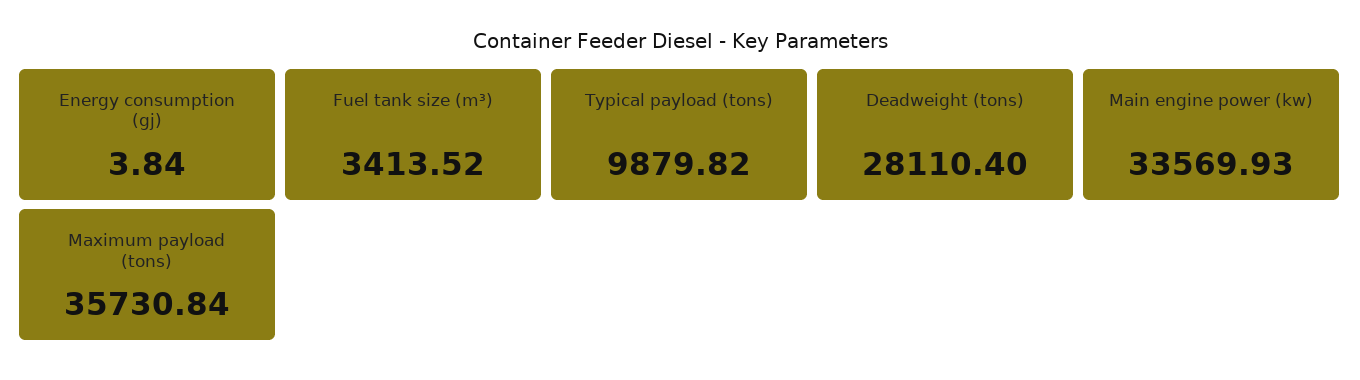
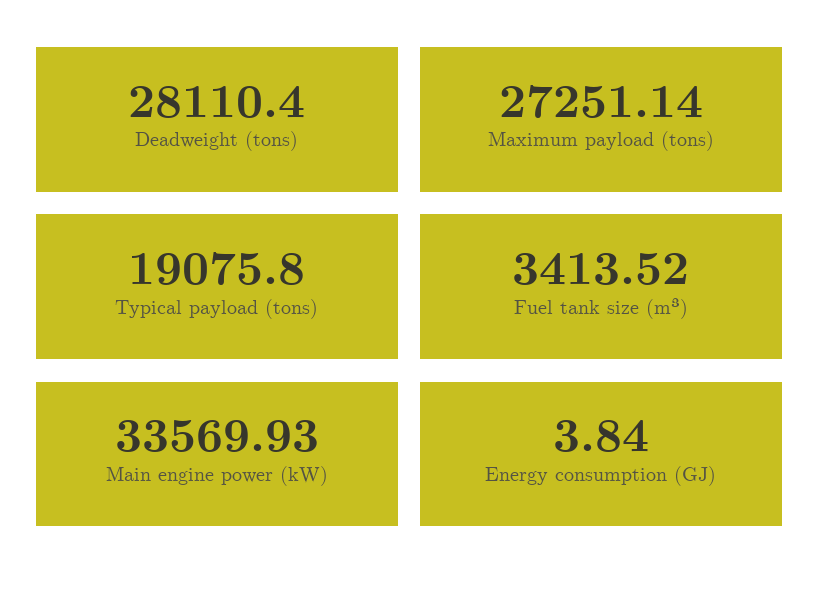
  {
    "Energy consumption (gj)": 3.84,
    "Fuel tank size (m³)": 3413.52,
-   "Typical payload (tons)": 9879.82,
+   "Typical payload (tons)": 19075.8,
    "Deadweight (tons)": 28110.4,
    "Main engine power (kw)": 33569.93,
-   "Maximum payload (tons)": 35730.84
+   "Maximum payload (tons)": 27251.14
  }

